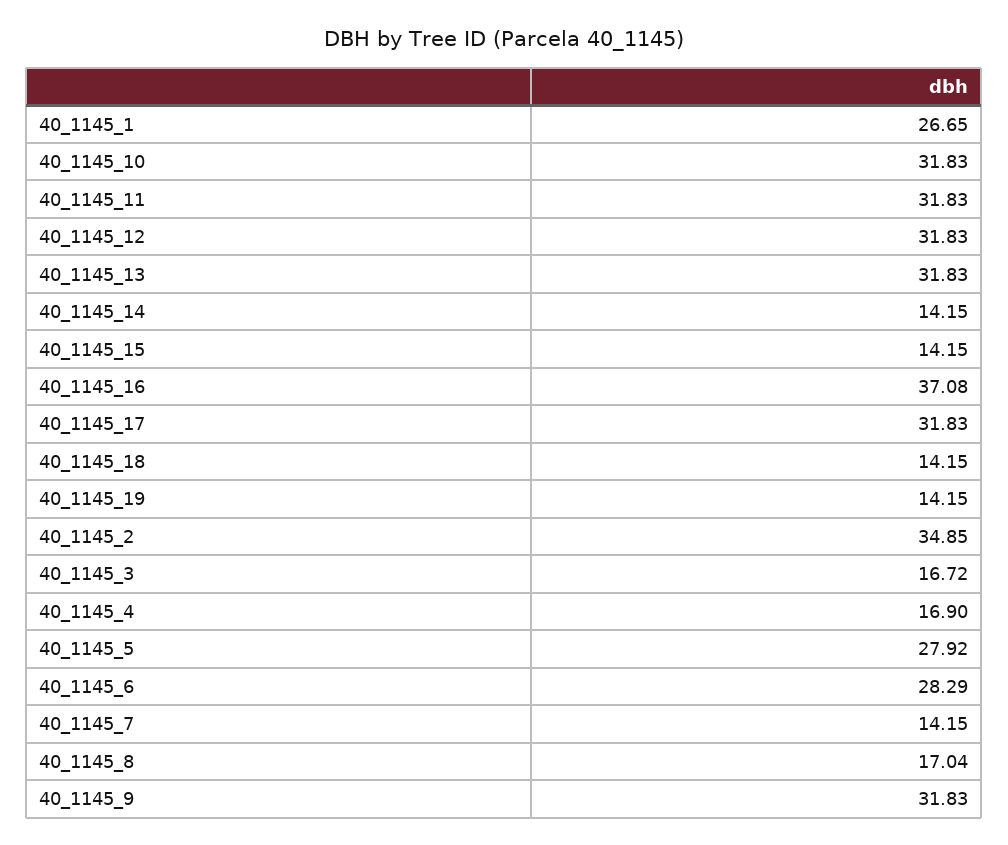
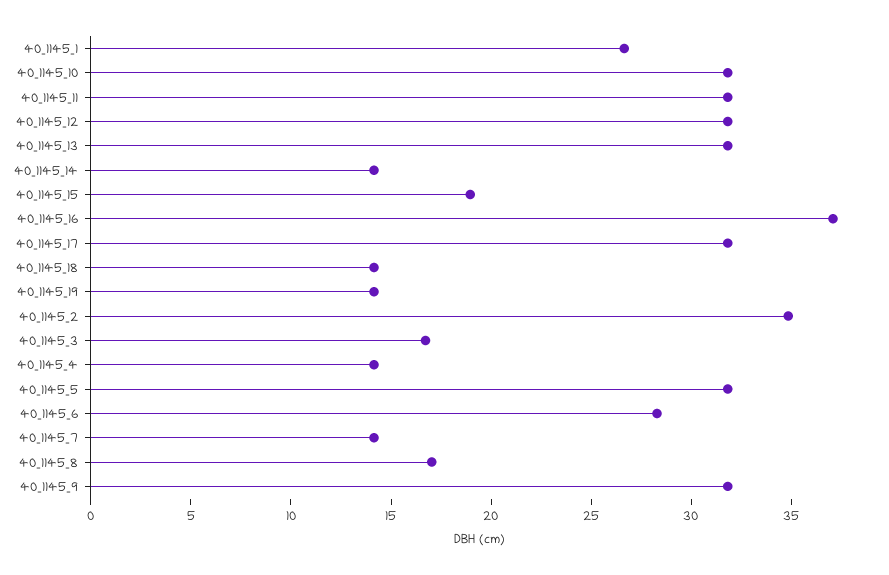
  {
    "40_1145_1": 26.65,
    "40_1145_10": 31.83,
    "40_1145_11": 31.83,
    "40_1145_12": 31.83,
    "40_1145_13": 31.83,
    "40_1145_14": 14.15,
-   "40_1145_15": 14.15,
+   "40_1145_15": 19,
    "40_1145_16": 37.08,
    "40_1145_17": 31.83,
    "40_1145_18": 14.15,
    "40_1145_19": 14.15,
    "40_1145_2": 34.85,
    "40_1145_3": 16.72,
-   "40_1145_4": 16.9,
+   "40_1145_4": 14,
-   "40_1145_5": 27.92,
+   "40_1145_5": 32,
    "40_1145_6": 28.29,
    "40_1145_7": 14.15,
    "40_1145_8": 17.04,
    "40_1145_9": 31.83
  }

